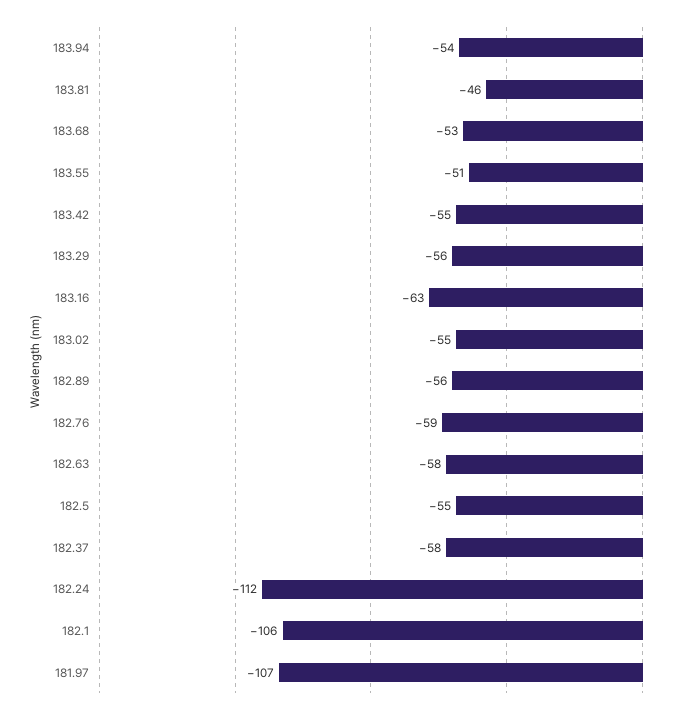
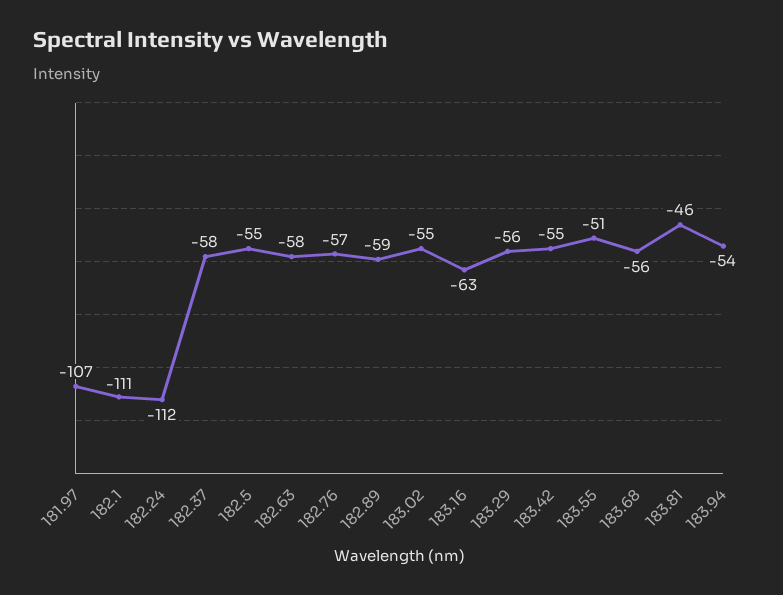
  {
    "183.94": -54,
    "183.81": -46,
-   "183.68": -53,
+   "183.68": -56,
    "183.55": -51,
    "183.42": -55,
    "183.29": -56,
    "183.16": -63,
    "183.02": -55,
-   "182.89": -56,
+   "182.89": -59,
-   "182.76": -59,
+   "182.76": -57,
    "182.63": -58,
    "182.5": -55,
    "182.37": -58,
    "182.24": -112,
-   "182.1": -106,
+   "182.1": -111,
    "181.97": -107
  }

